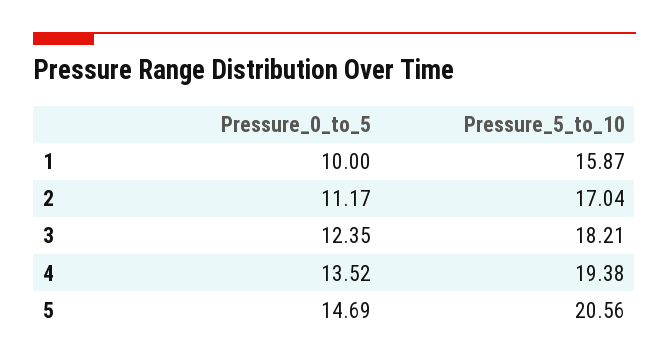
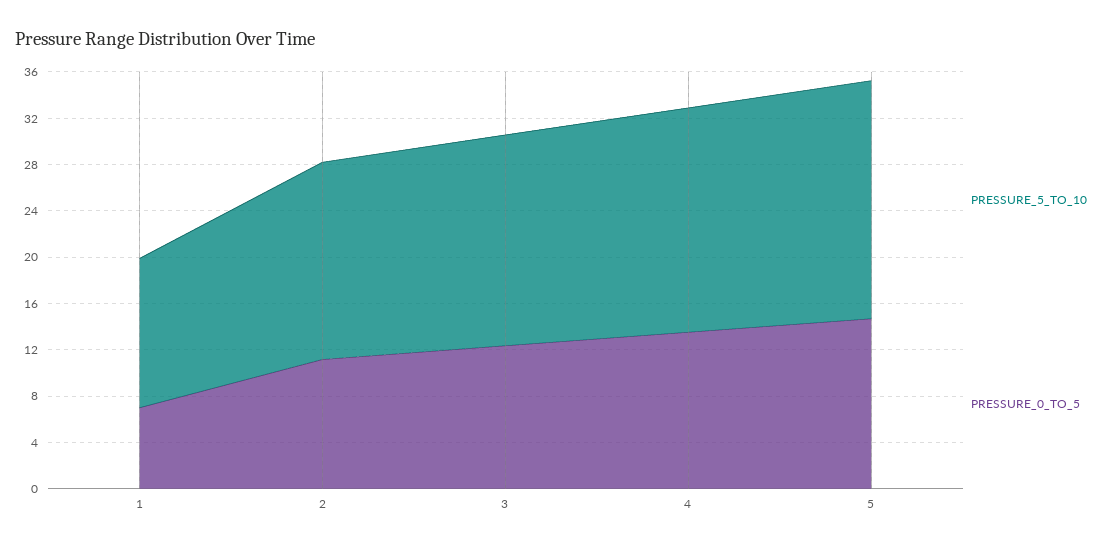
  {
    "Pressure_0_to_5": {
-     "1": 10,
+     "1": 7,
      "2": 11.17,
      "3": 12.35,
      "4": 13.52,
      "5": 14.69
    },
    "Pressure_5_to_10": {
-     "1": 15.87,
+     "1": 13,
      "2": 17.04,
      "3": 18.21,
      "4": 19.38,
      "5": 20.56
    }
  }

